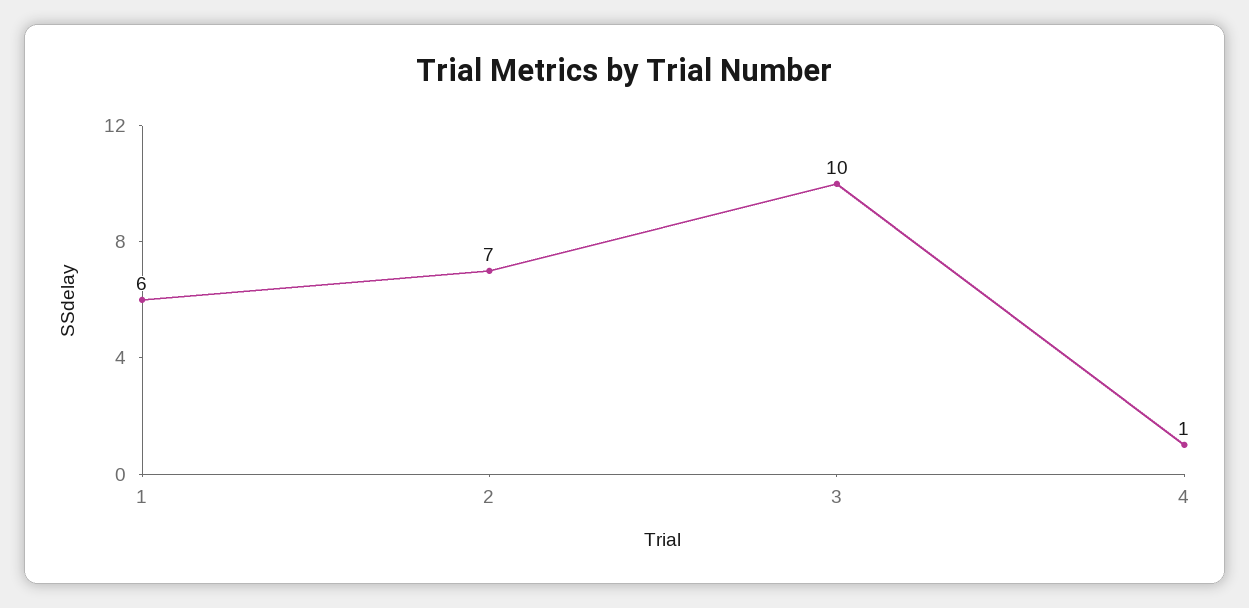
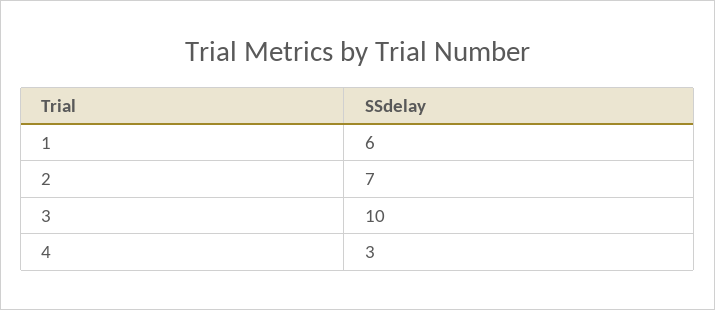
  {
    "1": 6,
    "2": 7,
    "3": 10,
-   "4": 1
+   "4": 3
  }

